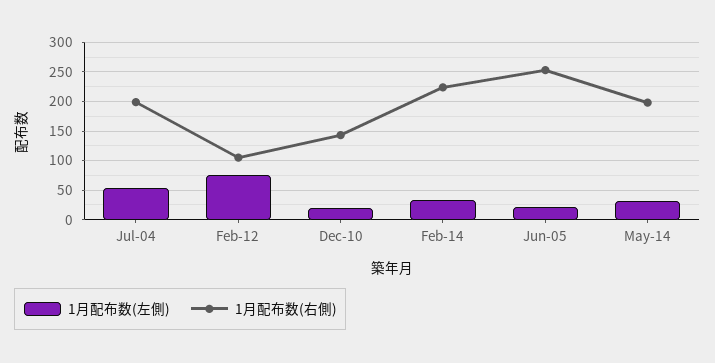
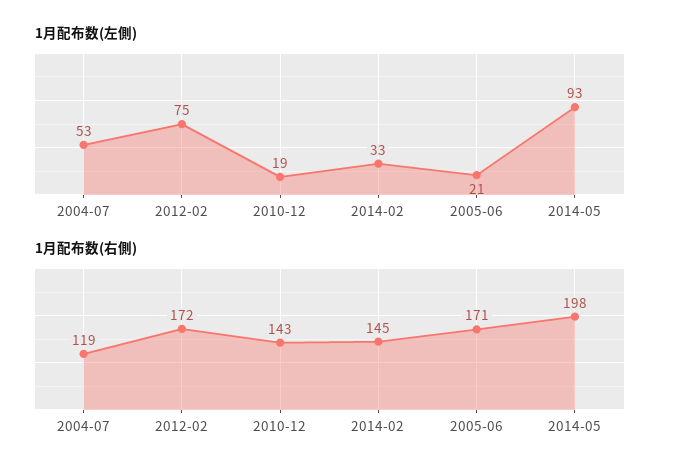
  {
    "1月配布数(左側)": {
      "Jul-04": 53,
      "Feb-12": 75,
      "Dec-10": 19,
      "Feb-14": 33,
      "Jun-05": 21,
-     "May-14": 25
+     "May-14": 93
    },
    "1月配布数(右側)": {
-     "Jul-04": 200,
+     "Jul-04": 119,
-     "Feb-12": 100,
+     "Feb-12": 172,
      "Dec-10": 143,
-     "Feb-14": 225,
+     "Feb-14": 145,
-     "Jun-05": 250,
+     "Jun-05": 171,
      "May-14": 198
    }
  }

